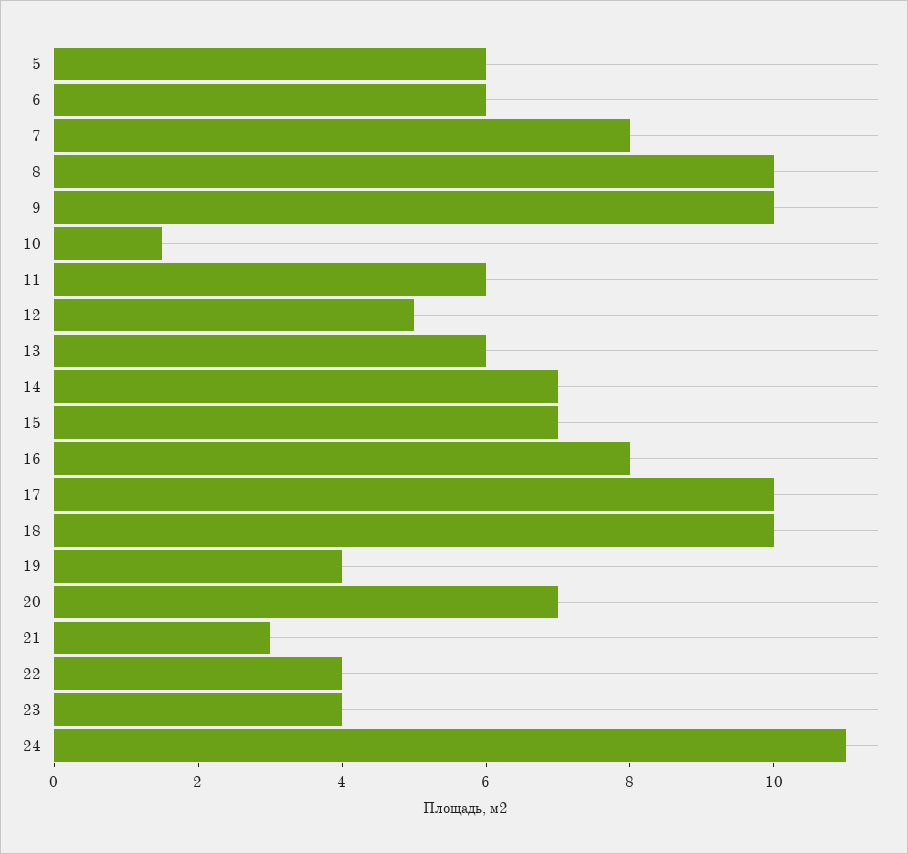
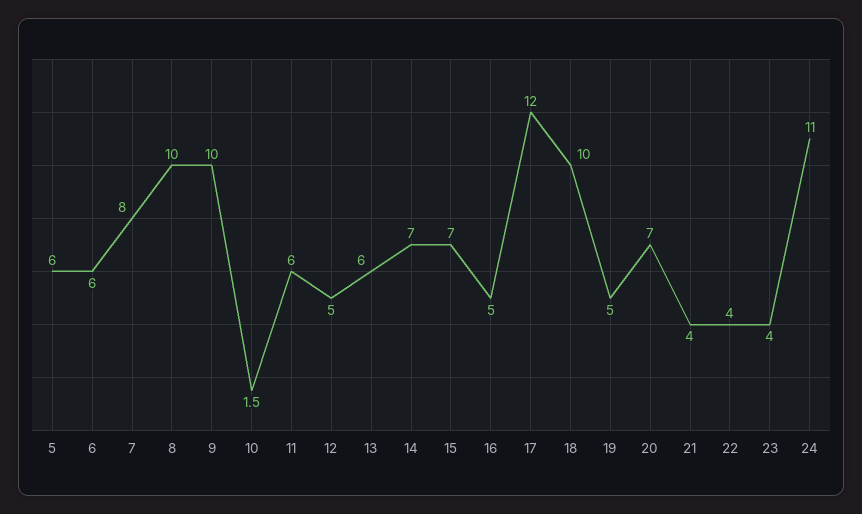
  {
    "5": 6,
    "6": 6,
    "7": 8,
    "8": 10,
    "9": 10,
    "10": 1.5,
    "11": 6,
    "12": 5,
    "13": 6,
    "14": 7,
    "15": 7,
-   "16": 8,
+   "16": 5,
-   "17": 10,
+   "17": 12,
    "18": 10,
-   "19": 4,
+   "19": 5,
    "20": 7,
-   "21": 3,
+   "21": 4,
    "22": 4,
    "23": 4,
    "24": 11
  }

